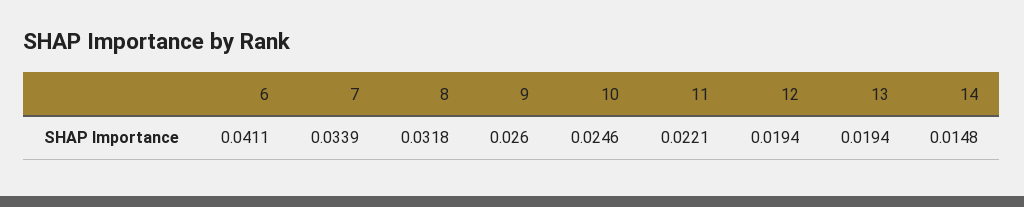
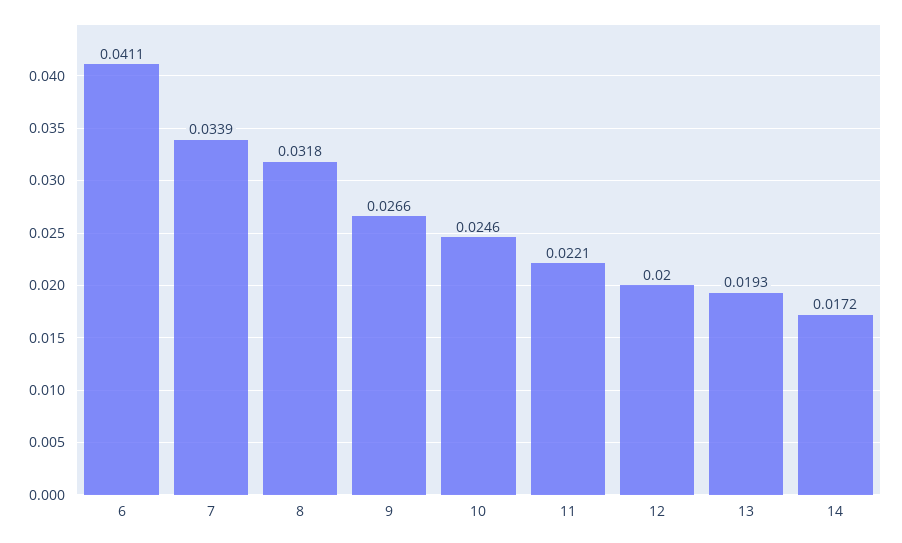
  {
    "6": 0.0411,
    "7": 0.0339,
    "8": 0.0318,
-   "9": 0.026,
+   "9": 0.0266,
    "10": 0.0246,
    "11": 0.0221,
-   "12": 0.0194,
+   "12": 0.02,
-   "13": 0.0194,
+   "13": 0.0193,
-   "14": 0.0148
+   "14": 0.0172
  }

